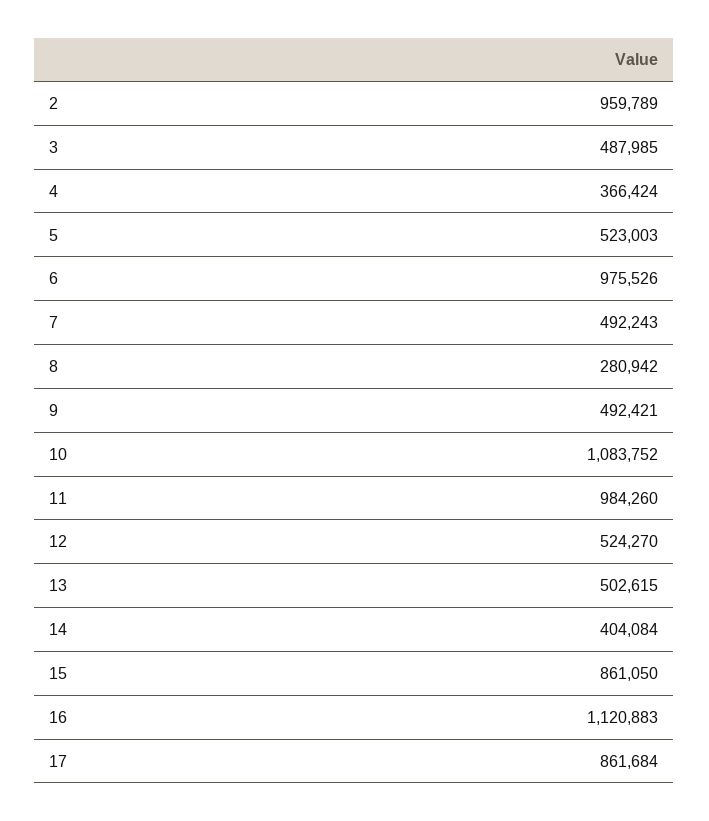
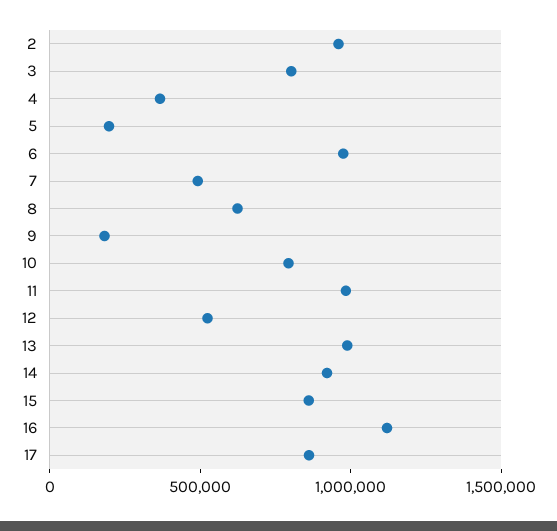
  {
    "2": 959789,
-   "3": 487985,
+   "3": 800000,
    "4": 366424,
-   "5": 523003,
+   "5": 200000,
    "6": 975526,
    "7": 492243,
-   "8": 280942,
+   "8": 600000,
-   "9": 492421,
+   "9": 200000,
-   "10": 1083752,
+   "10": 800000,
    "11": 984260,
    "12": 524270,
-   "13": 502615,
+   "13": 1000000,
-   "14": 404084,
+   "14": 900000,
    "15": 861050,
    "16": 1120883,
    "17": 861684
  }

